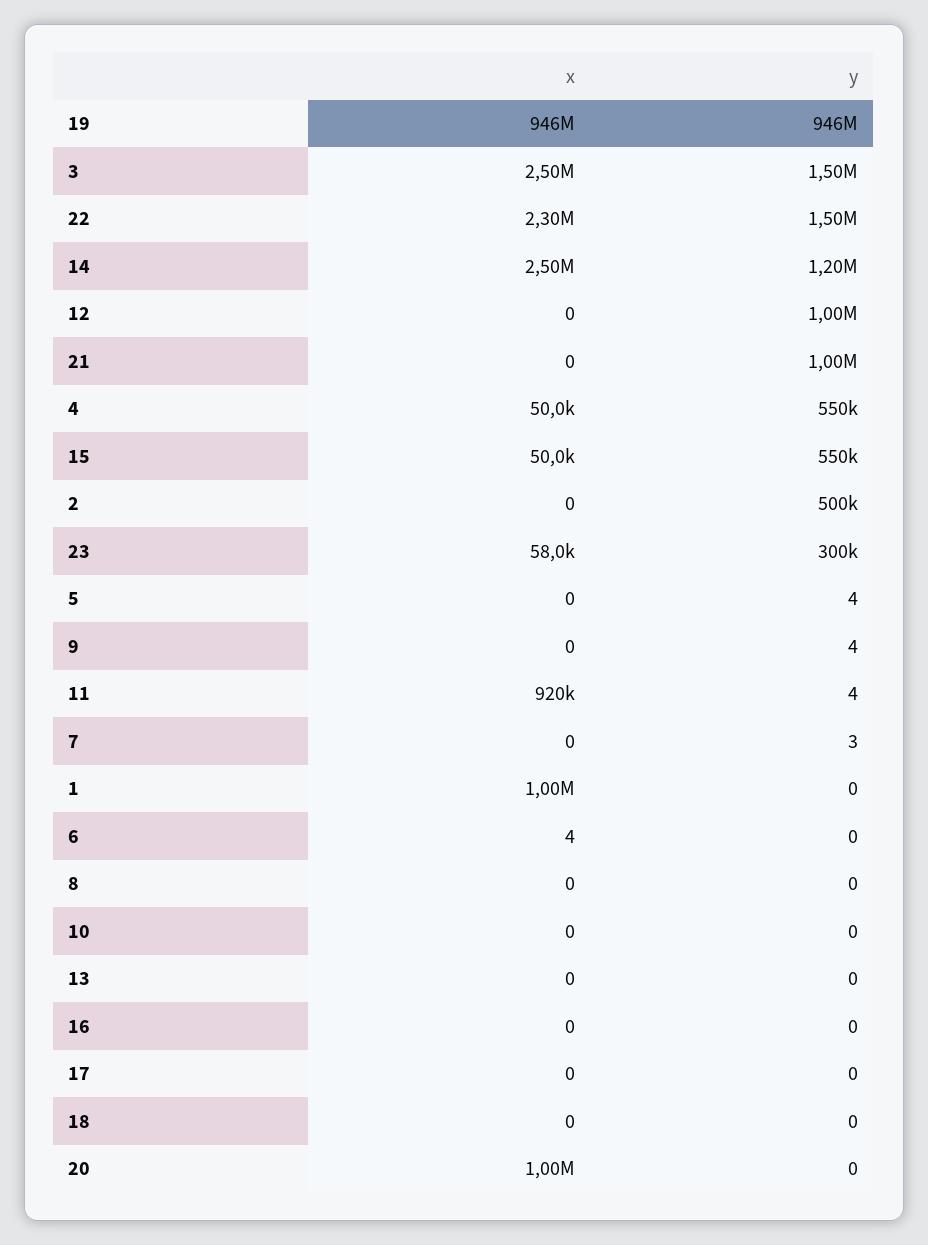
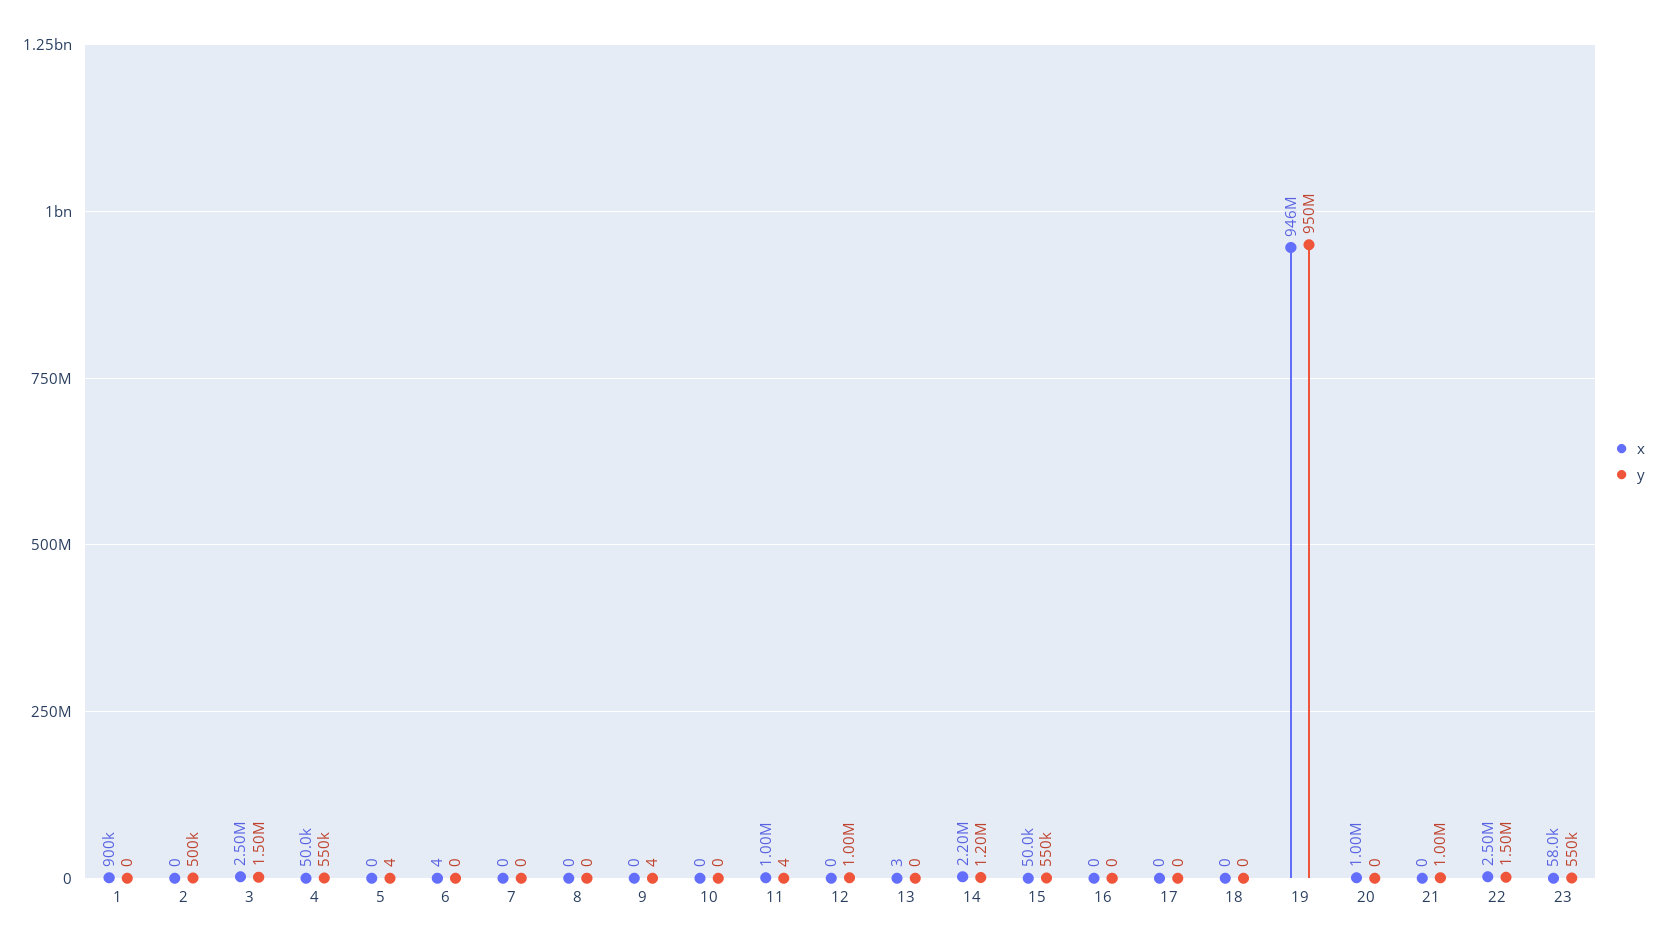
  {
    "x": {
      "19": 946000000,
      "3": 2500000,
-     "22": 2300000,
+     "22": 2500000,
-     "14": 2500000,
+     "14": 2200000,
      "12": 0,
      "21": 0,
      "4": 50000,
      "15": 50000,
      "2": 0,
      "23": 58000,
      "5": 0,
      "9": 0,
-     "11": 920000,
+     "11": 1000000,
      "7": 0,
-     "1": 1000000,
+     "1": 900000,
      "6": 4,
      "8": 0,
      "10": 0,
-     "13": 0,
+     "13": 3,
      "16": 0,
      "17": 0,
      "18": 0,
      "20": 1000000
    },
    "y": {
-     "19": 946000000,
+     "19": 950000000,
      "3": 1500000,
      "22": 1500000,
      "14": 1200000,
      "12": 1000000,
      "21": 1000000,
      "4": 550000,
      "15": 550000,
      "2": 500000,
-     "23": 300000,
+     "23": 550000,
      "5": 4,
      "9": 4,
      "11": 4,
-     "7": 3,
+     "7": 0,
      "1": 0,
      "6": 0,
      "8": 0,
      "10": 0,
      "13": 0,
      "16": 0,
      "17": 0,
      "18": 0,
      "20": 0
    }
  }

